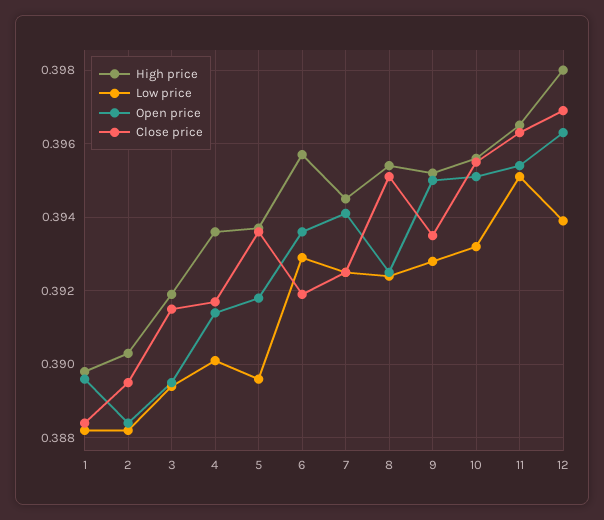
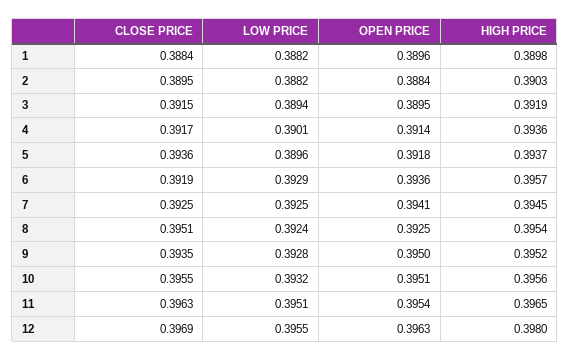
  {
    "High price": {
      "1": 0.3898,
      "2": 0.3903,
      "3": 0.3919,
      "4": 0.3936,
      "5": 0.3937,
      "6": 0.3957,
      "7": 0.3945,
      "8": 0.3954,
      "9": 0.3952,
      "10": 0.3956,
      "11": 0.3965,
      "12": 0.398
    },
    "Low price": {
      "1": 0.3882,
      "2": 0.3882,
      "3": 0.3894,
      "4": 0.3901,
      "5": 0.3896,
      "6": 0.3929,
      "7": 0.3925,
      "8": 0.3924,
      "9": 0.3928,
      "10": 0.3932,
      "11": 0.3951,
-     "12": 0.394
+     "12": 0.3955
    },
    "Open price": {
      "1": 0.3896,
      "2": 0.3884,
      "3": 0.3895,
      "4": 0.3914,
      "5": 0.3918,
      "6": 0.3936,
      "7": 0.3941,
      "8": 0.3925,
      "9": 0.395,
      "10": 0.3951,
      "11": 0.3954,
      "12": 0.3963
    },
    "Close price": {
      "1": 0.3884,
      "2": 0.3895,
      "3": 0.3915,
      "4": 0.3917,
      "5": 0.3936,
      "6": 0.3919,
      "7": 0.3925,
      "8": 0.3951,
      "9": 0.3935,
      "10": 0.3955,
      "11": 0.3963,
      "12": 0.3969
    }
  }

